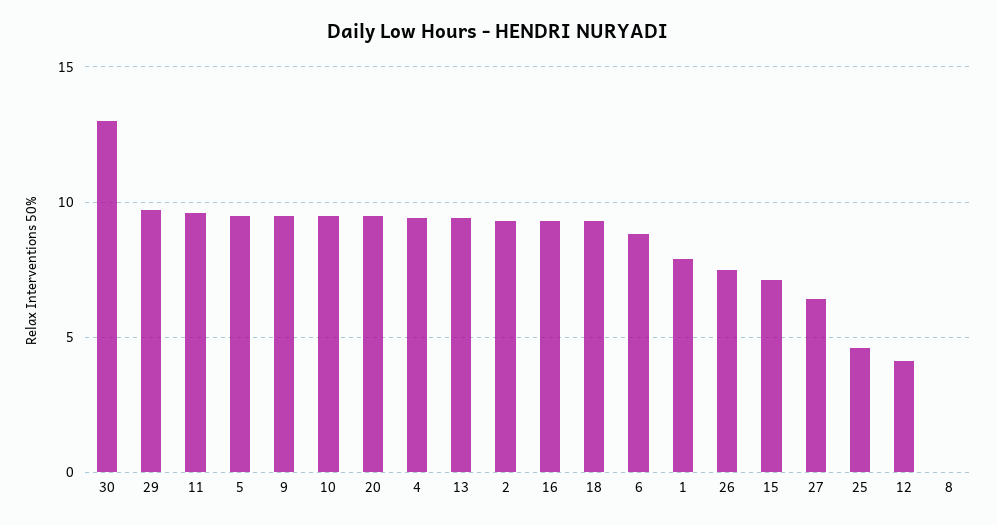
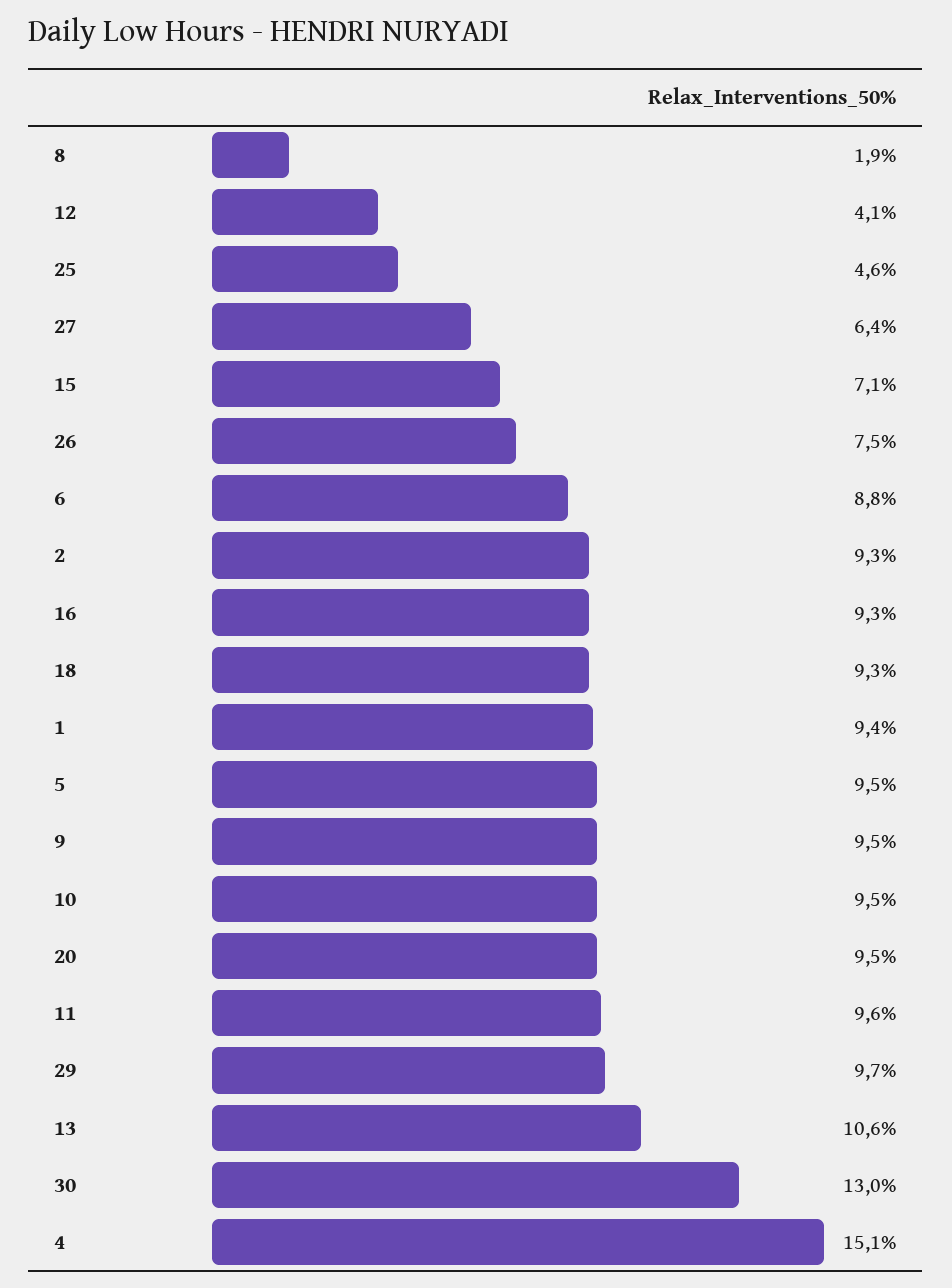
  {
    "30": 13,
    "29": 9.7,
    "11": 9.6,
    "5": 9.5,
    "9": 9.5,
    "10": 9.5,
    "20": 9.5,
-   "4": 9.5,
+   "4": 15.1,
-   "13": 9.5,
+   "13": 10.6,
    "2": 9.3,
    "16": 9.3,
    "18": 9.3,
    "6": 8.8,
-   "1": 8,
+   "1": 9.4,
    "26": 7.5,
    "15": 7.1,
    "27": 6.4,
    "25": 4.6,
    "12": 4.1,
-   "8": 0
+   "8": 1.9
  }

